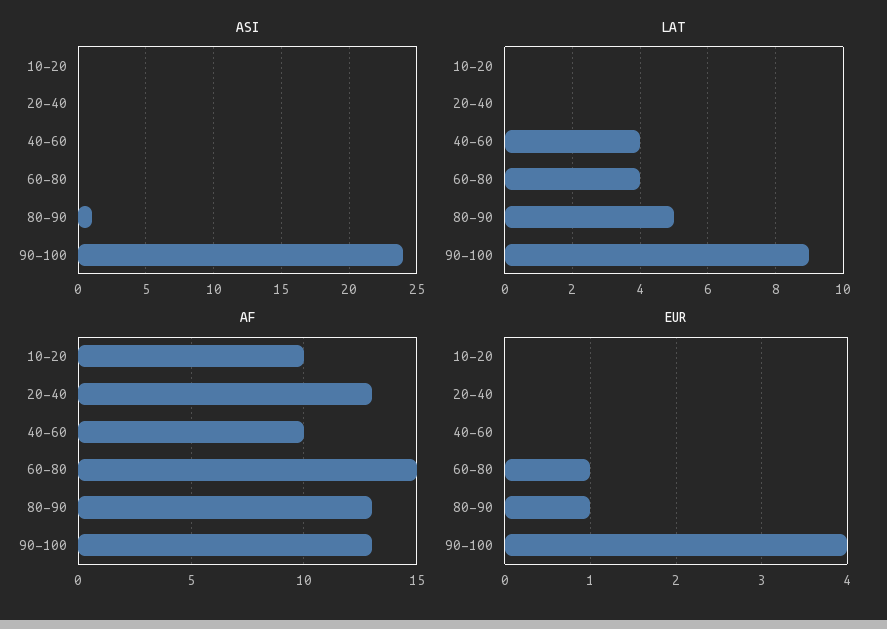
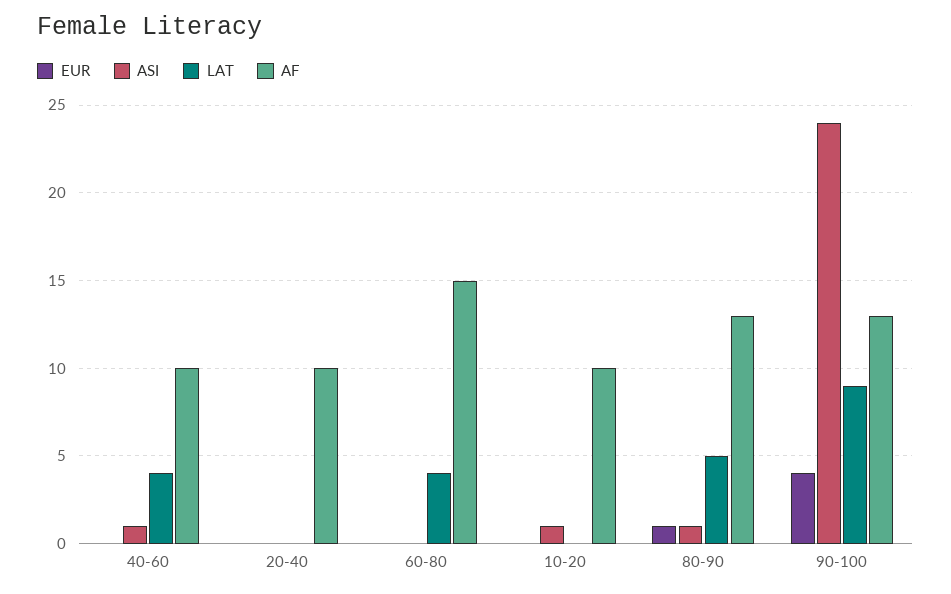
  {
    "ASI": {
-     "10-20": 0,
+     "10-20": 1,
      "20-40": 0,
-     "40-60": 0,
+     "40-60": 1,
      "60-80": 0,
      "80-90": 1,
      "90-100": 24
    },
    "LAT": {
      "10-20": 0,
      "20-40": 0,
      "40-60": 4,
      "60-80": 4,
      "80-90": 5,
      "90-100": 9
    },
    "AF": {
      "10-20": 10,
-     "20-40": 13,
+     "20-40": 10,
      "40-60": 10,
      "60-80": 15,
      "80-90": 13,
      "90-100": 13
    },
    "EUR": {
      "10-20": 0,
      "20-40": 0,
      "40-60": 0,
-     "60-80": 1,
+     "60-80": 0,
      "80-90": 1,
      "90-100": 4
    }
  }

